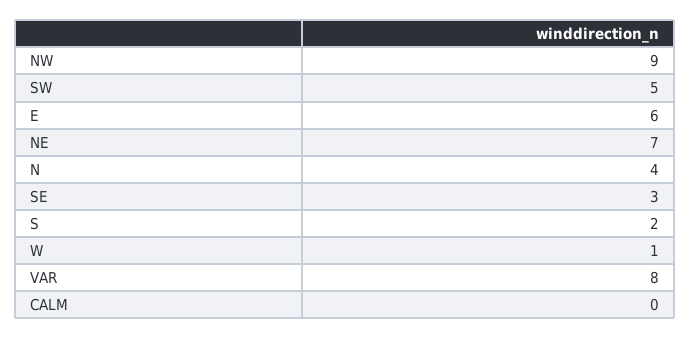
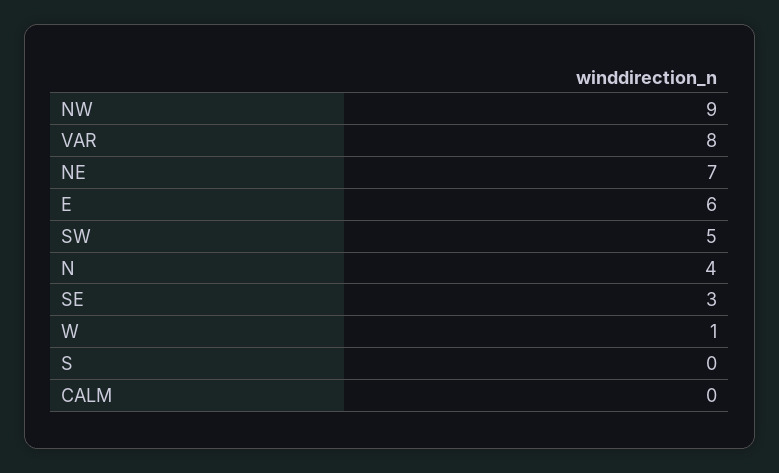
  {
    "NW": 9,
    "SW": 5,
    "E": 6,
    "NE": 7,
    "N": 4,
    "SE": 3,
-   "S": 2,
+   "S": 0,
    "W": 1,
    "VAR": 8,
    "CALM": 0
  }

